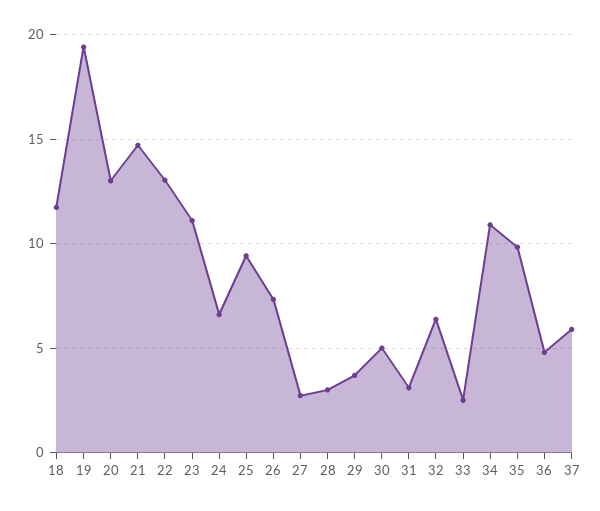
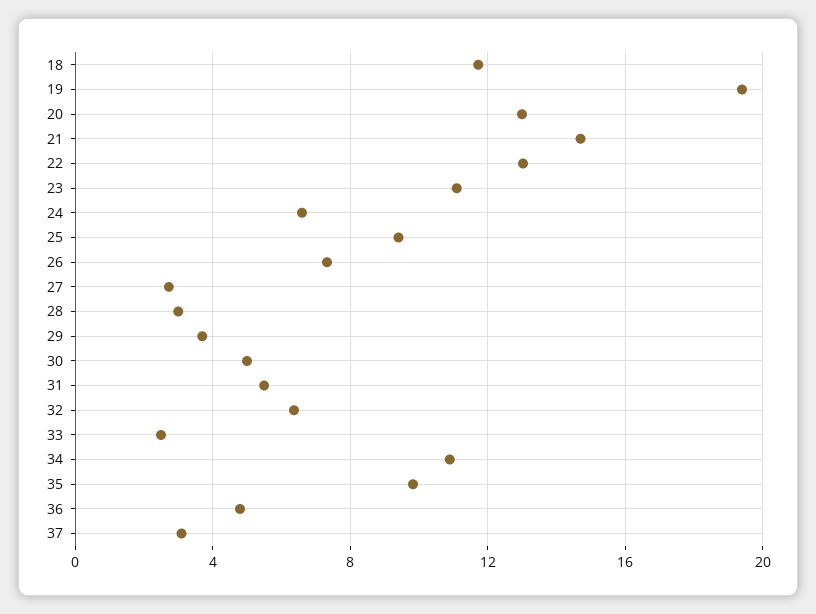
  {
    "18": 11.5,
    "19": 19.5,
    "20": 13,
    "21": 14.5,
    "22": 13,
    "23": 11,
    "24": 6.5,
    "25": 9.5,
    "26": 7.5,
    "27": 2.5,
    "28": 3,
    "29": 3.5,
    "30": 5,
-   "31": 3,
+   "31": 5.5,
    "32": 6.5,
    "33": 2.5,
    "34": 11,
    "35": 10,
    "36": 5,
-   "37": 6
+   "37": 3
  }

